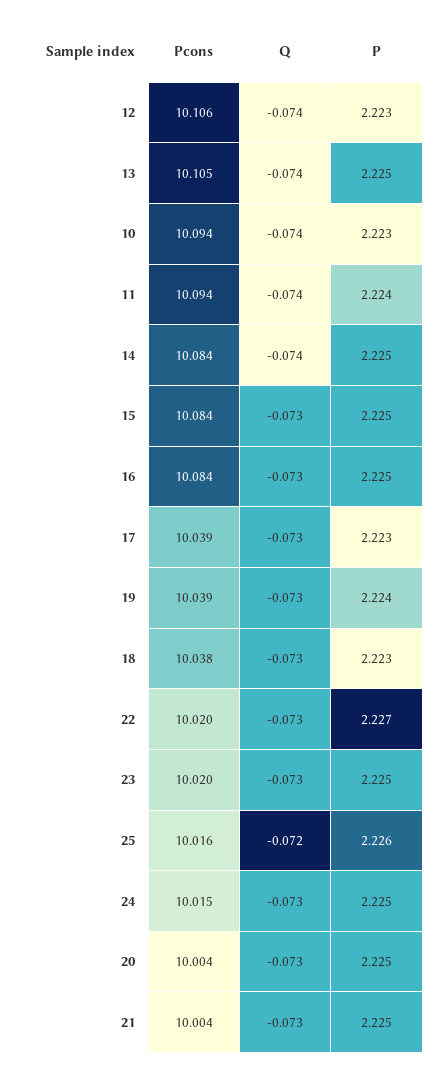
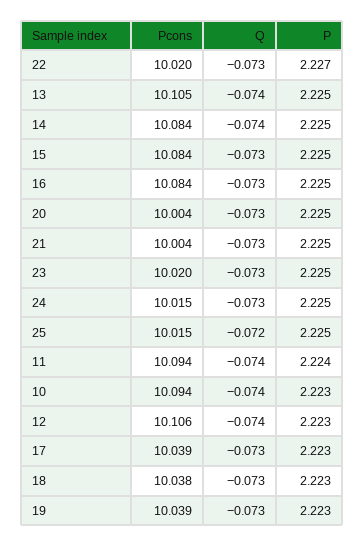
  {
    "Pcons": {
      "12": 10.106,
      "13": 10.105,
      "10": 10.094,
      "11": 10.094,
      "14": 10.084,
      "15": 10.084,
      "16": 10.084,
      "17": 10.039,
      "19": 10.039,
      "18": 10.038,
      "22": 10.02,
      "23": 10.02,
-     "25": 10.016,
+     "25": 10.015,
      "24": 10.015,
      "20": 10.004,
      "21": 10.004
    },
    "Q": {
      "12": -0.074,
      "13": -0.074,
      "10": -0.074,
      "11": -0.074,
      "14": -0.074,
      "15": -0.073,
      "16": -0.073,
      "17": -0.073,
      "19": -0.073,
      "18": -0.073,
      "22": -0.073,
      "23": -0.073,
      "25": -0.072,
      "24": -0.073,
      "20": -0.073,
      "21": -0.073
    },
    "P": {
      "12": 2.223,
      "13": 2.225,
      "10": 2.223,
      "11": 2.224,
      "14": 2.225,
      "15": 2.225,
      "16": 2.225,
      "17": 2.223,
-     "19": 2.224,
+     "19": 2.223,
      "18": 2.223,
      "22": 2.227,
      "23": 2.225,
-     "25": 2.226,
+     "25": 2.225,
      "24": 2.225,
      "20": 2.225,
      "21": 2.225
    }
  }

